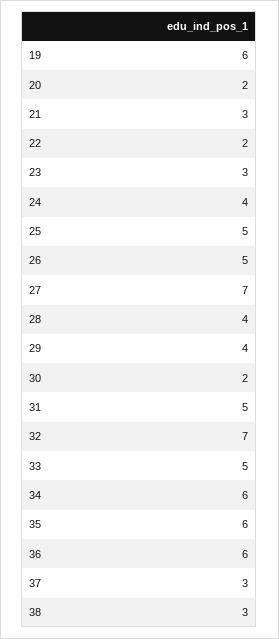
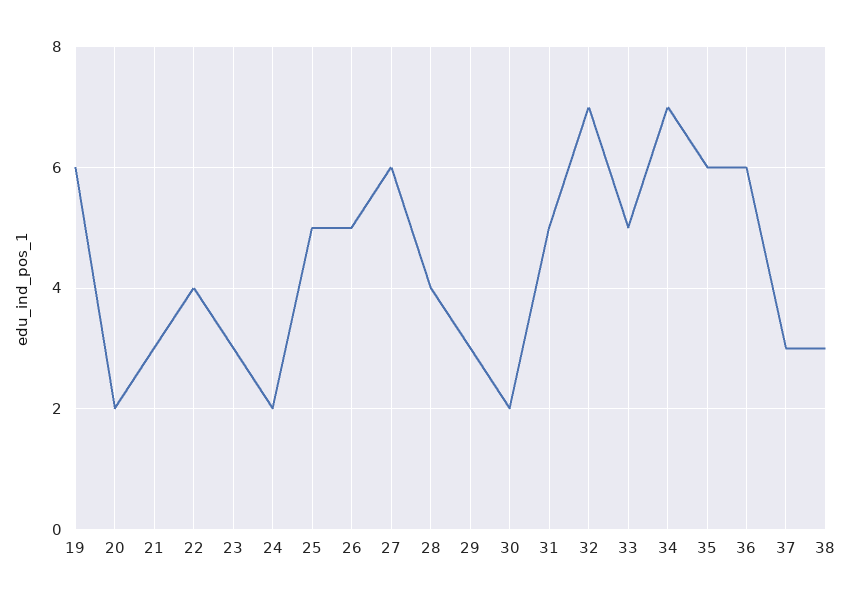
  {
    "19": 6,
    "20": 2,
    "21": 3,
-   "22": 2,
+   "22": 4,
    "23": 3,
-   "24": 4,
+   "24": 2,
    "25": 5,
    "26": 5,
-   "27": 7,
+   "27": 6,
    "28": 4,
-   "29": 4,
+   "29": 3,
    "30": 2,
    "31": 5,
    "32": 7,
    "33": 5,
-   "34": 6,
+   "34": 7,
    "35": 6,
    "36": 6,
    "37": 3,
    "38": 3
  }

